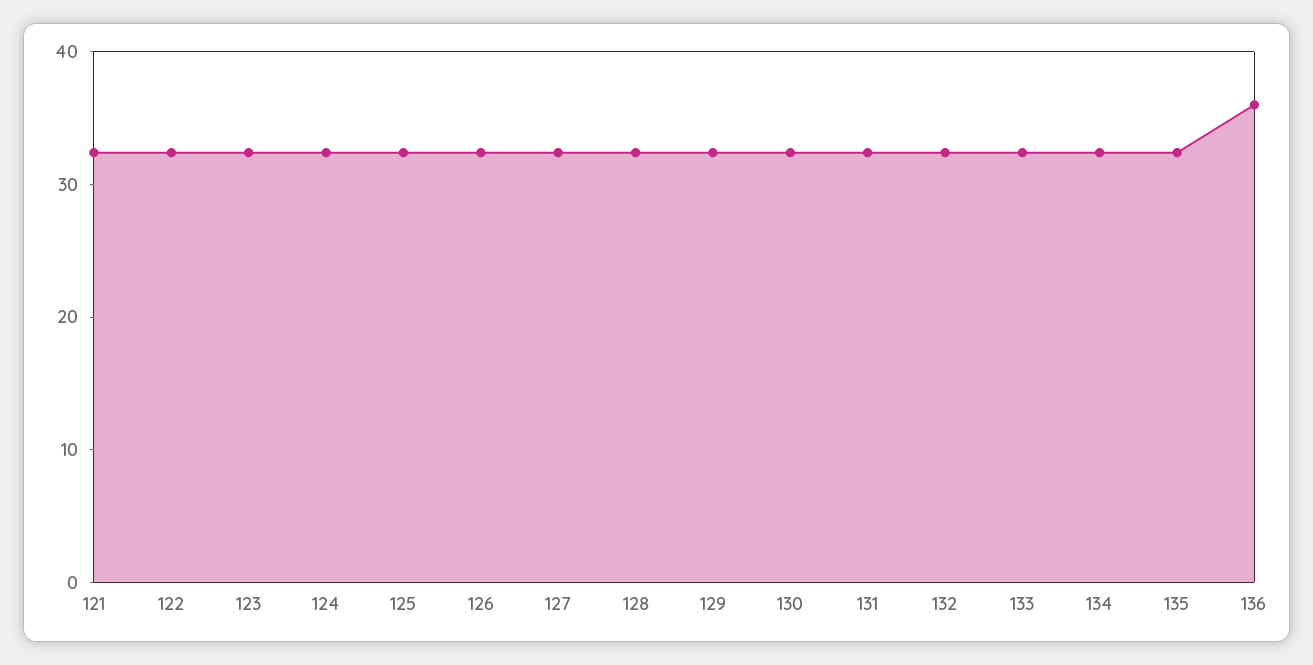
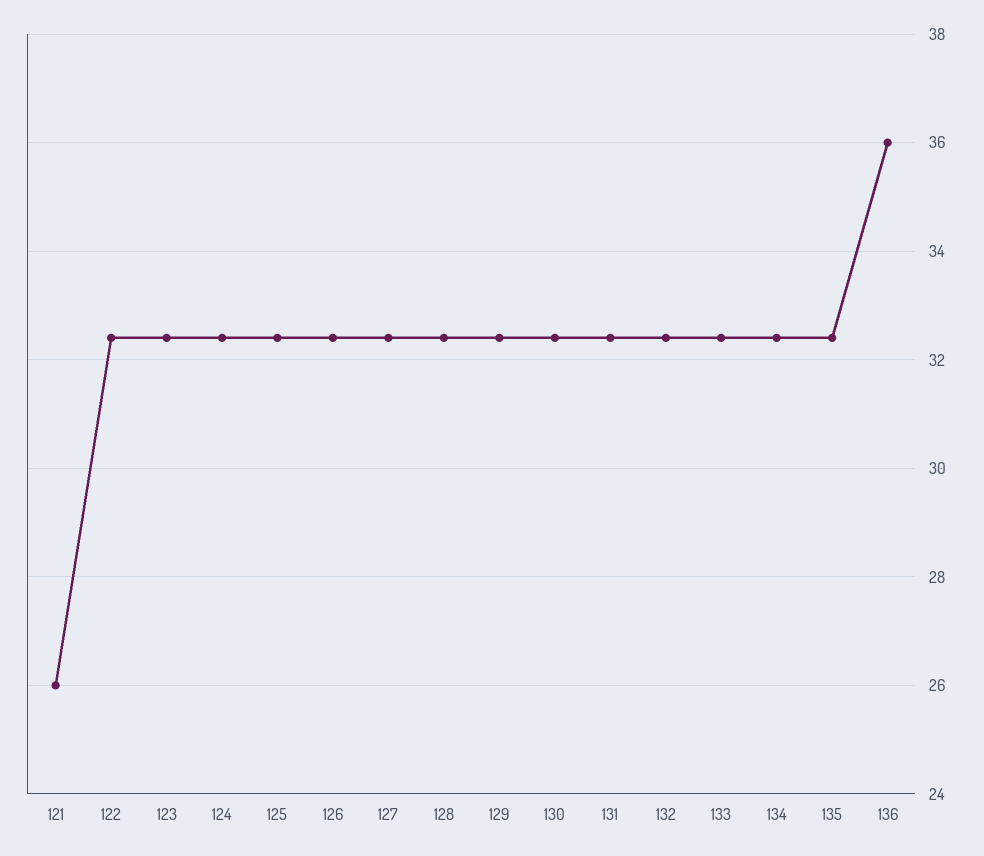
  {
-   "121": 32,
+   "121": 26,
    "122": 32.5,
    "123": 32.5,
    "124": 32.5,
    "125": 32.5,
    "126": 32.5,
    "127": 32.5,
    "128": 32.5,
    "129": 32.5,
    "130": 32.5,
    "131": 32.5,
    "132": 32.5,
    "133": 32.5,
    "134": 32.5,
    "135": 32.5,
    "136": 36
  }

